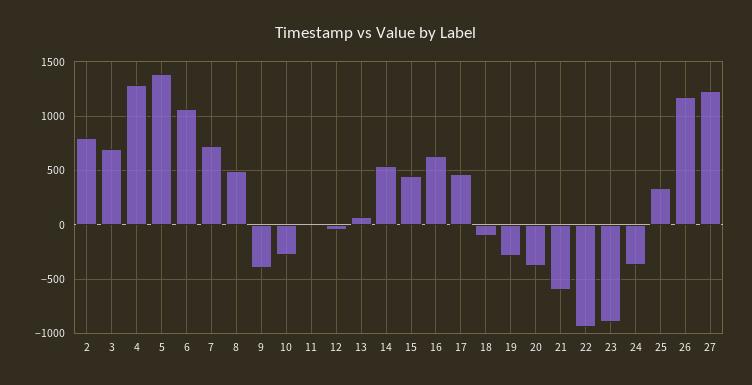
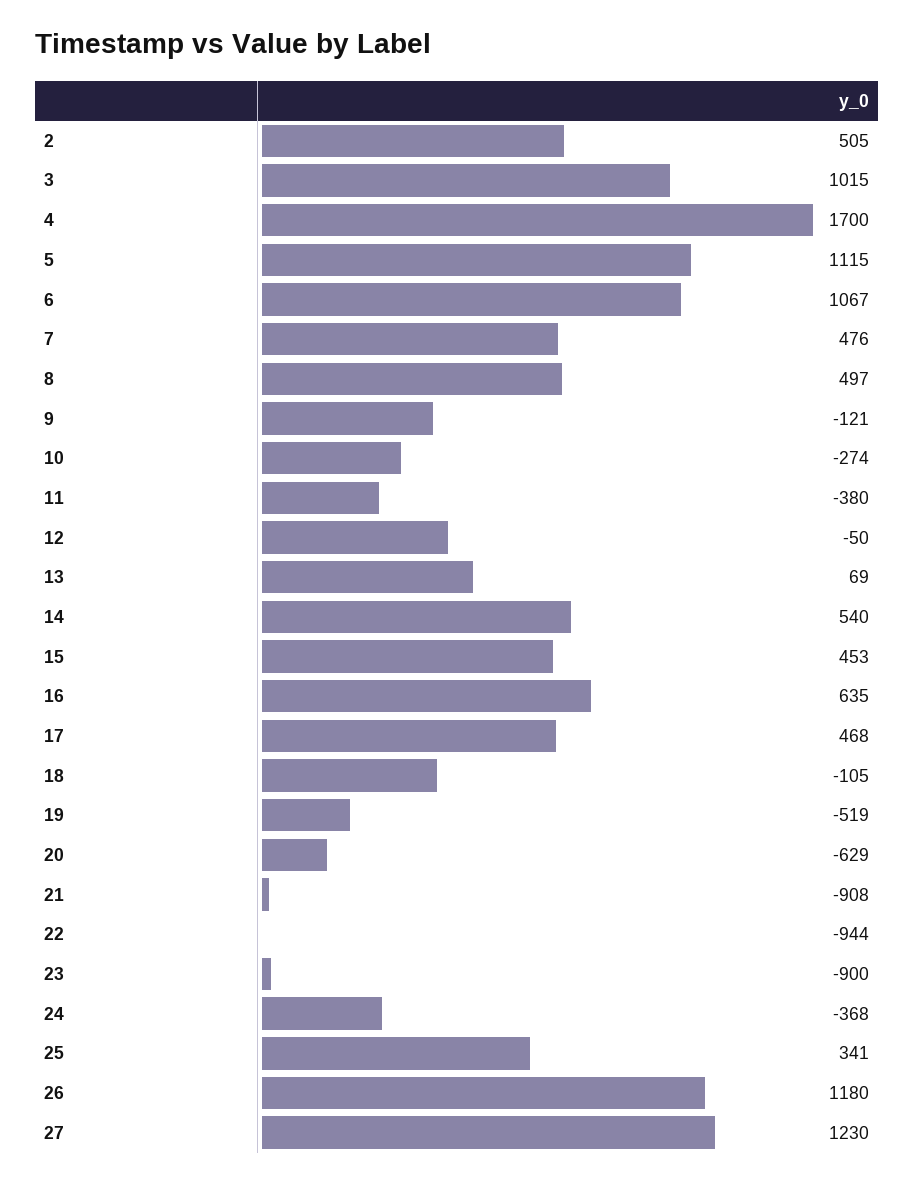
  {
-   "2": 800,
+   "2": 505,
-   "3": 700,
+   "3": 1015,
-   "4": 1300,
+   "4": 1700,
-   "5": 1400,
+   "5": 1115,
    "6": 1067,
-   "7": 700,
+   "7": 476,
    "8": 497,
-   "9": -400,
+   "9": -121,
    "10": -274,
-   "11": 0,
+   "11": -380,
    "12": -50,
    "13": 69,
    "14": 540,
    "15": 453,
    "16": 635,
    "17": 468,
    "18": -105,
-   "19": -300,
+   "19": -519,
-   "20": -400,
+   "20": -629,
-   "21": -600,
+   "21": -908,
    "22": -944,
    "23": -900,
    "24": -368,
    "25": 341,
    "26": 1180,
    "27": 1230
  }

